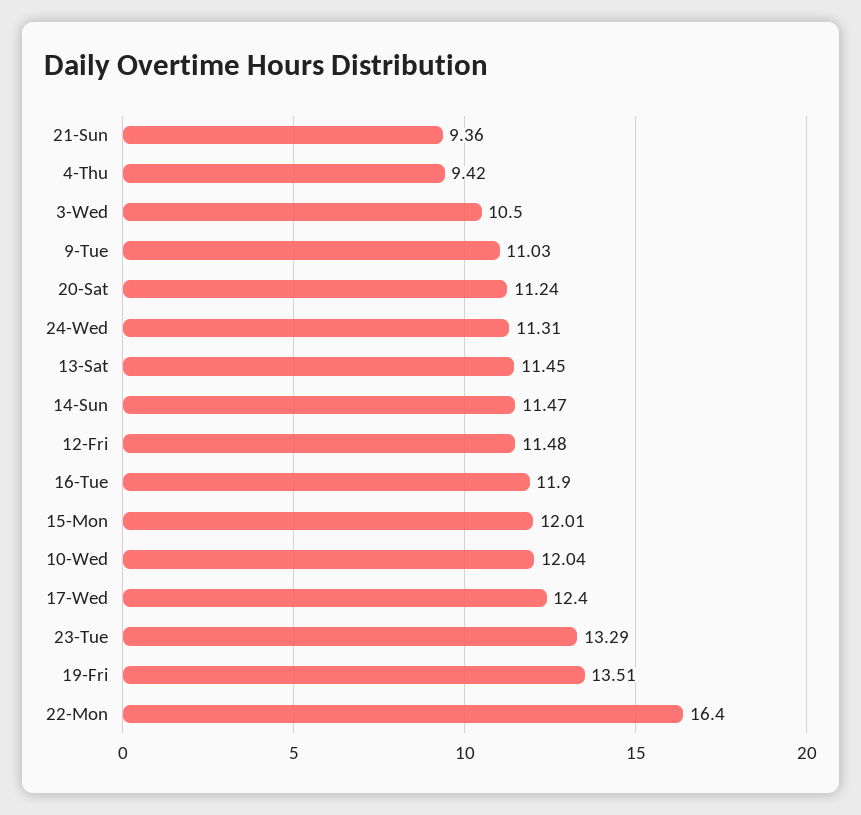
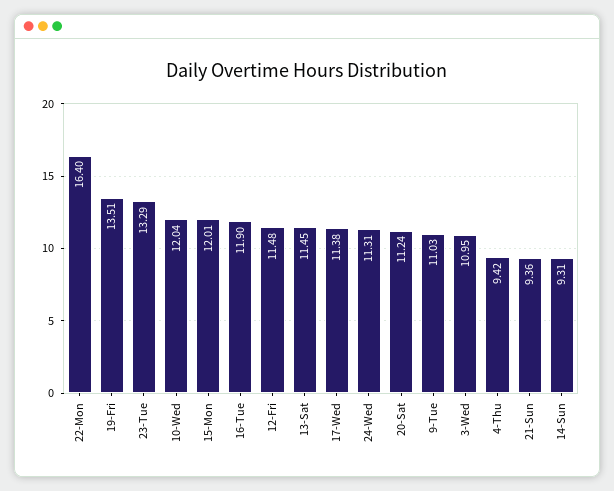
  {
    "21-Sun": 9.36,
    "4-Thu": 9.42,
-   "3-Wed": 10.5,
+   "3-Wed": 10.95,
    "9-Tue": 11.03,
    "20-Sat": 11.24,
    "24-Wed": 11.31,
    "13-Sat": 11.45,
-   "14-Sun": 11.47,
+   "14-Sun": 9.31,
    "12-Fri": 11.48,
    "16-Tue": 11.9,
    "15-Mon": 12.01,
    "10-Wed": 12.04,
-   "17-Wed": 12.4,
+   "17-Wed": 11.38,
    "23-Tue": 13.29,
    "19-Fri": 13.51,
    "22-Mon": 16.4
  }

